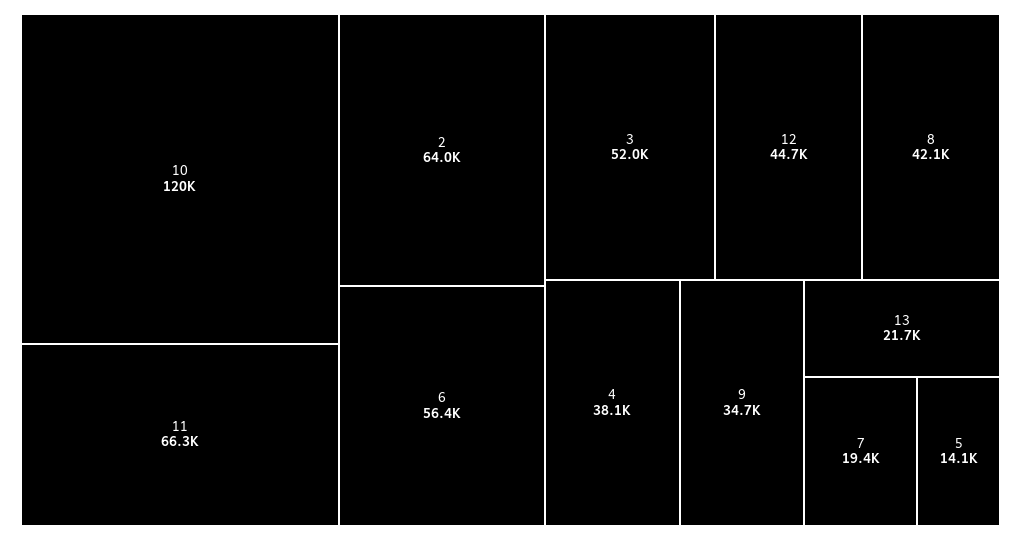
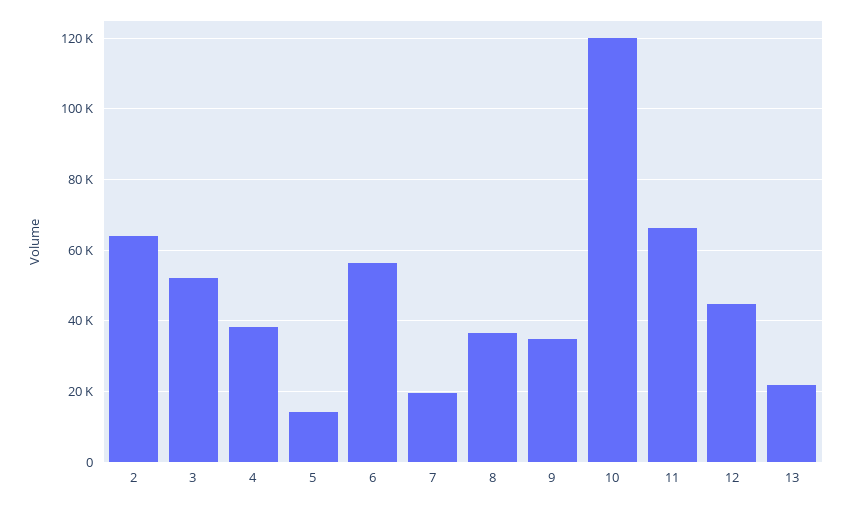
  {
    "10": 120000,
    "11": 66300,
    "2": 64000,
    "6": 56400,
    "3": 52000,
    "12": 44700,
-   "8": 42100,
+   "8": 36000,
    "4": 38100,
    "9": 34700,
    "13": 21700,
    "7": 19400,
    "5": 14100
  }

